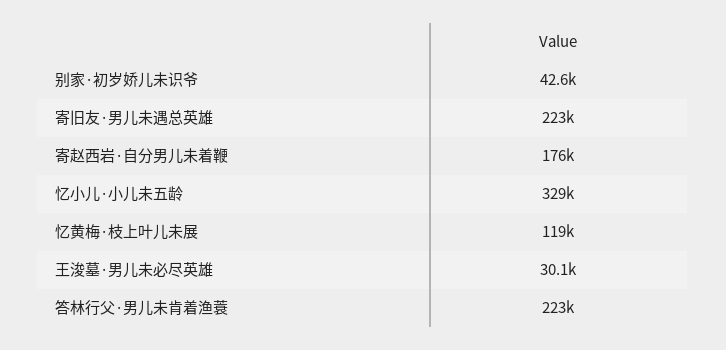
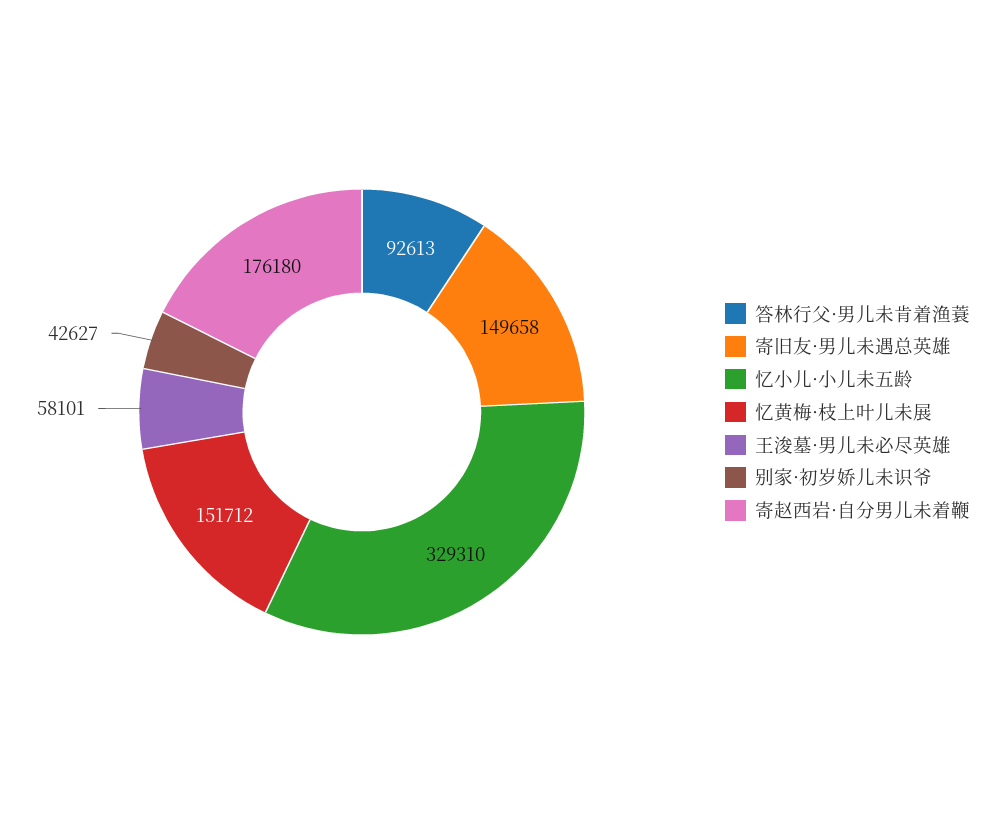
  {
    "别家·初岁娇儿未识爷": 42627,
-   "寄旧友·男儿未遇总英雄": 223000,
+   "寄旧友·男儿未遇总英雄": 149658,
    "寄赵西岩·自分男儿未着鞭": 176180,
    "忆小儿·小儿未五龄": 329310,
-   "忆黄梅·枝上叶儿未展": 119000,
+   "忆黄梅·枝上叶儿未展": 151712,
-   "王浚墓·男儿未必尽英雄": 30100,
+   "王浚墓·男儿未必尽英雄": 58101,
-   "答林行父·男儿未肯着渔蓑": 223000
+   "答林行父·男儿未肯着渔蓑": 92613
  }

